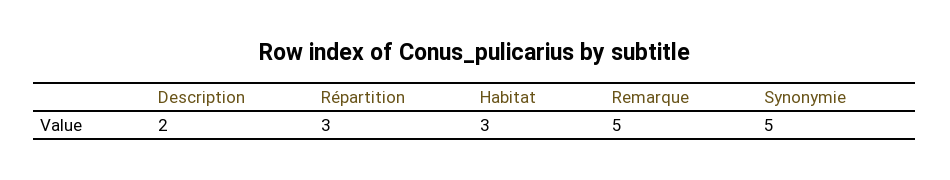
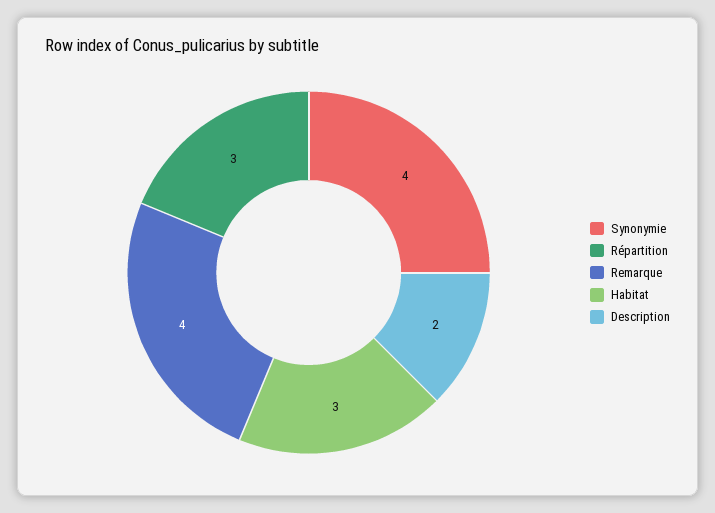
  {
    "Description": 2,
    "Répartition": 3,
    "Habitat": 3,
-   "Remarque": 5,
+   "Remarque": 4,
-   "Synonymie": 5
+   "Synonymie": 4
  }

